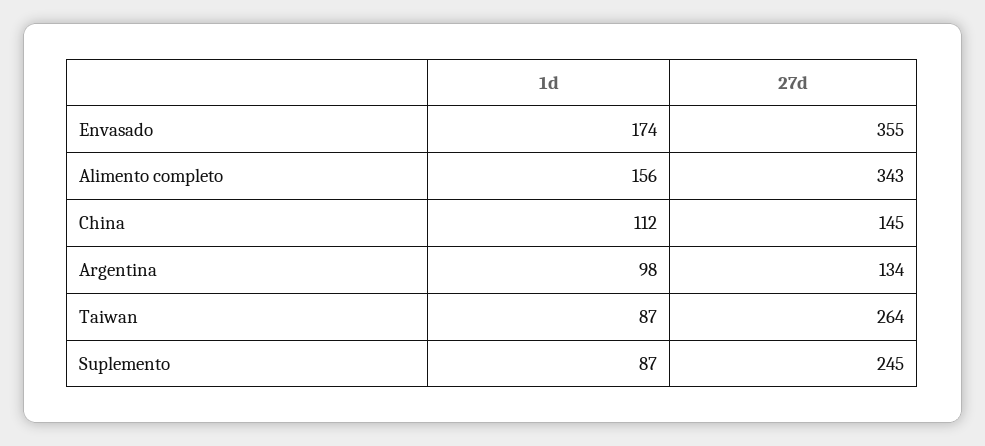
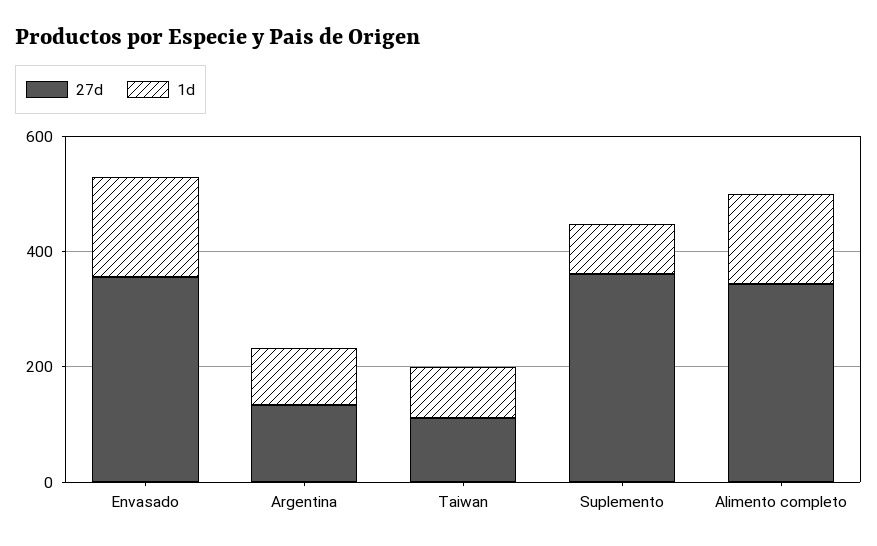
  {
    "1d": {
      "Envasado": 174,
      "Alimento completo": 156,
-     "China": 112,
      "Argentina": 98,
      "Taiwan": 87,
      "Suplemento": 87
    },
    "27d": {
      "Envasado": 355,
      "Alimento completo": 343,
-     "China": 145,
      "Argentina": 134,
-     "Taiwan": 264,
+     "Taiwan": 100,
-     "Suplemento": 245
+     "Suplemento": 350
    }
  }

